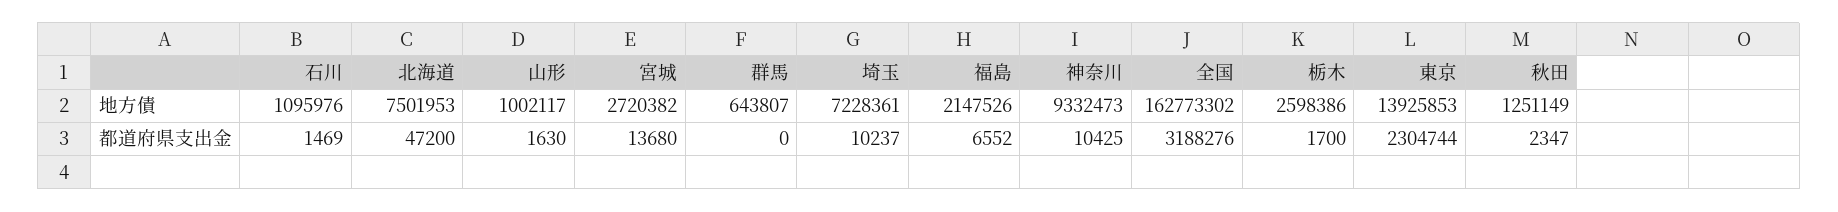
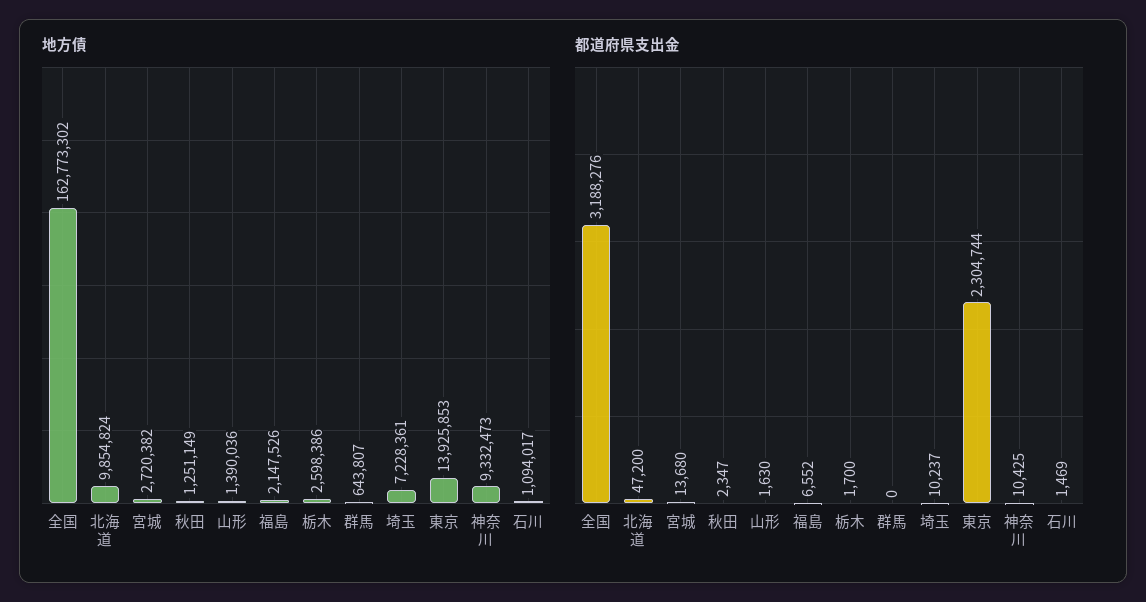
  {
    "地方債": {
-     "石川": 1095976,
+     "石川": 1094017,
-     "北海道": 7501953,
+     "北海道": 9854824,
-     "山形": 1002117,
+     "山形": 1390036,
      "宮城": 2720382,
      "群馬": 643807,
      "埼玉": 7228361,
      "福島": 2147526,
      "神奈川": 9332473,
      "全国": 162773302,
      "栃木": 2598386,
      "東京": 13925853,
      "秋田": 1251149
    },
    "都道府県支出金": {
      "石川": 1469,
      "北海道": 47200,
      "山形": 1630,
      "宮城": 13680,
      "群馬": 0,
      "埼玉": 10237,
      "福島": 6552,
      "神奈川": 10425,
      "全国": 3188276,
      "栃木": 1700,
      "東京": 2304744,
      "秋田": 2347
    }
  }

